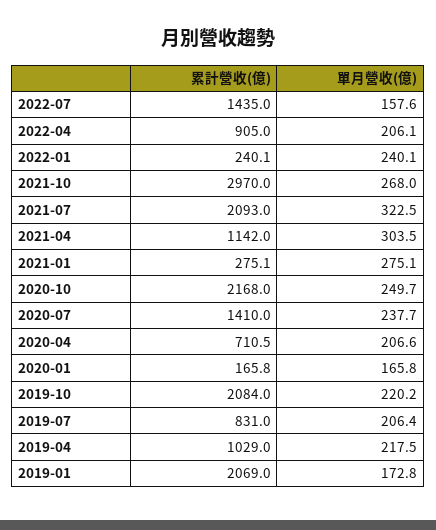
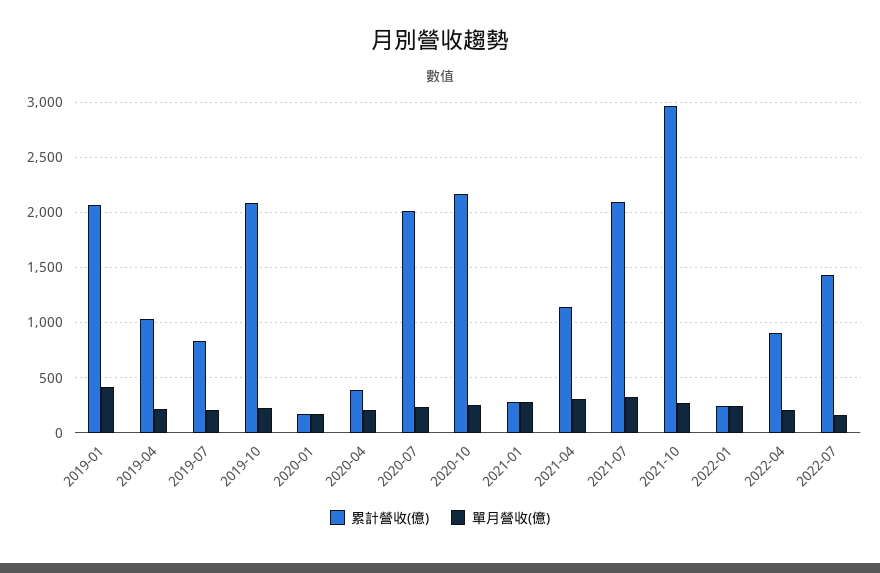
  {
    "累計營收(億)": {
      "2022-07": 1435,
      "2022-04": 905,
      "2022-01": 240.1,
      "2021-10": 2970,
      "2021-07": 2093,
      "2021-04": 1142,
      "2021-01": 275.1,
      "2020-10": 2168,
-     "2020-07": 1410,
+     "2020-07": 2000,
-     "2020-04": 710.5,
+     "2020-04": 400,
      "2020-01": 165.8,
      "2019-10": 2084,
      "2019-07": 831,
      "2019-04": 1029,
      "2019-01": 2069
    },
    "單月營收(億)": {
      "2022-07": 157.6,
      "2022-04": 206.1,
      "2022-01": 240.1,
      "2021-10": 268,
      "2021-07": 322.5,
      "2021-04": 303.5,
      "2021-01": 275.1,
      "2020-10": 249.7,
      "2020-07": 237.7,
      "2020-04": 206.6,
      "2020-01": 165.8,
      "2019-10": 220.2,
      "2019-07": 206.4,
      "2019-04": 217.5,
-     "2019-01": 172.8
+     "2019-01": 400
    }
  }

